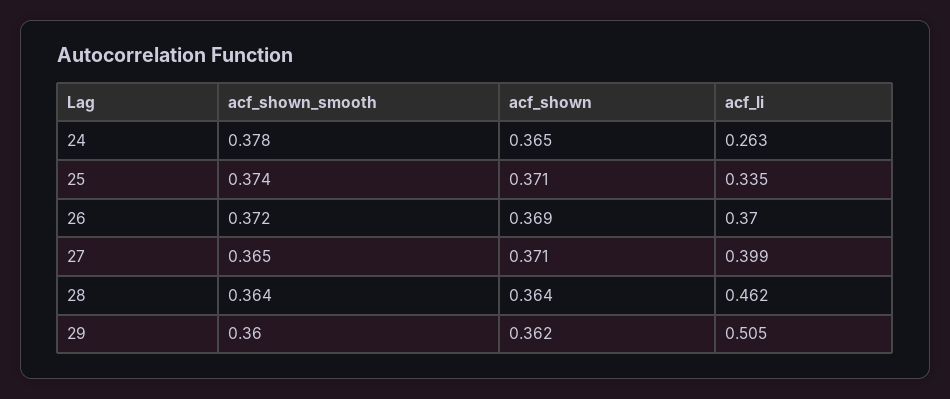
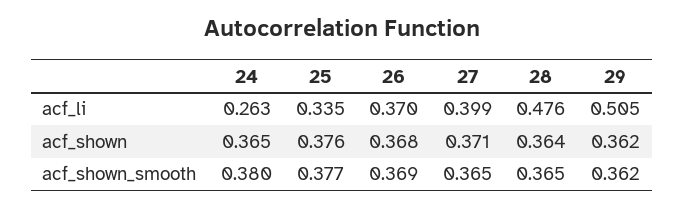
  {
    "acf_shown_smooth": {
-     "24": 0.378,
+     "24": 0.38,
-     "25": 0.374,
+     "25": 0.377,
-     "26": 0.372,
+     "26": 0.369,
      "27": 0.365,
-     "28": 0.364,
+     "28": 0.365,
-     "29": 0.36
+     "29": 0.362
    },
    "acf_shown": {
      "24": 0.365,
-     "25": 0.371,
+     "25": 0.376,
-     "26": 0.369,
+     "26": 0.368,
      "27": 0.371,
      "28": 0.364,
      "29": 0.362
    },
    "acf_li": {
      "24": 0.263,
      "25": 0.335,
      "26": 0.37,
      "27": 0.399,
-     "28": 0.462,
+     "28": 0.476,
      "29": 0.505
    }
  }

